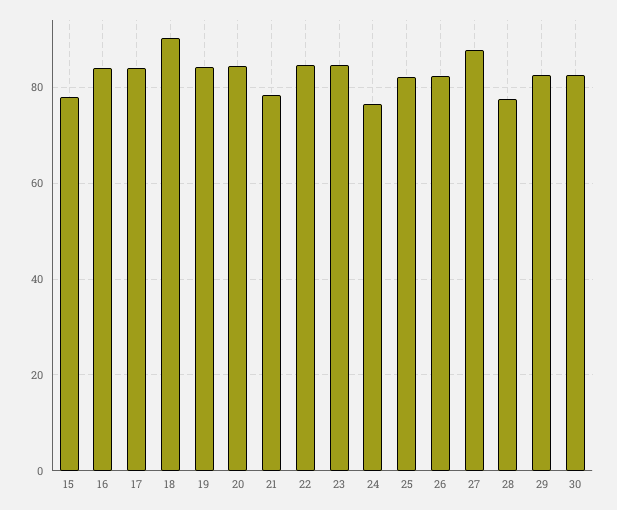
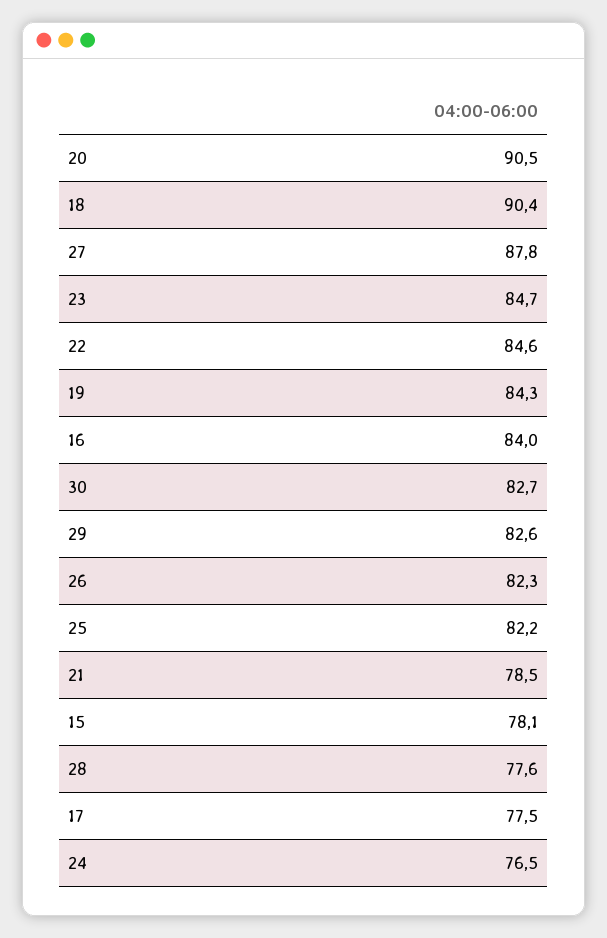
  {
    "15": 78.1,
    "16": 84,
-   "17": 84,
+   "17": 77.5,
    "18": 90.4,
    "19": 84.3,
-   "20": 84,
+   "20": 90.5,
    "21": 78.5,
    "22": 84.6,
    "23": 84.7,
    "24": 76.5,
    "25": 82.2,
    "26": 82.3,
    "27": 87.8,
    "28": 77.6,
    "29": 82.6,
    "30": 82.7
  }

